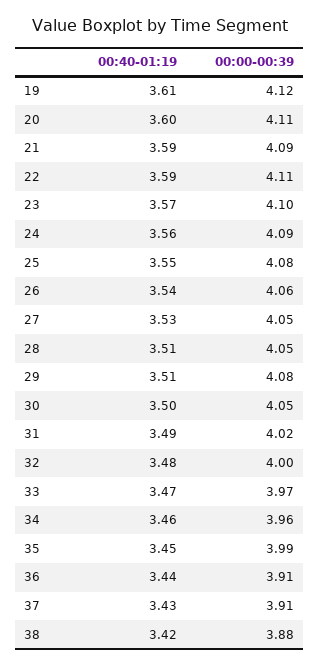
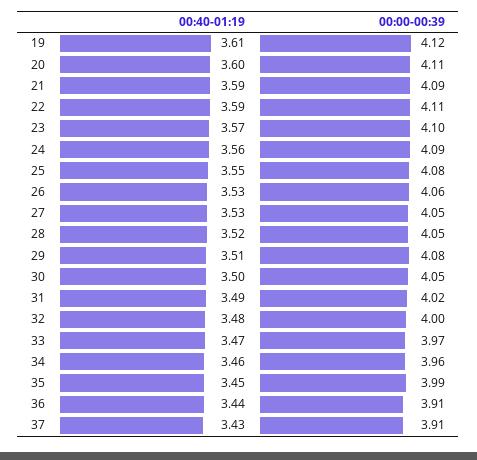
  {
    "00:40-01:19": {
      "19": 3.61,
      "20": 3.6,
      "21": 3.59,
      "22": 3.59,
      "23": 3.57,
      "24": 3.56,
      "25": 3.55,
-     "26": 3.54,
+     "26": 3.53,
      "27": 3.53,
-     "28": 3.51,
+     "28": 3.52,
      "29": 3.51,
      "30": 3.5,
      "31": 3.49,
      "32": 3.48,
      "33": 3.47,
      "34": 3.46,
      "35": 3.45,
      "36": 3.44,
-     "37": 3.43,
+     "37": 3.43
-     "38": 3.42
    },
    "00:00-00:39": {
      "19": 4.12,
      "20": 4.11,
      "21": 4.09,
      "22": 4.11,
      "23": 4.1,
      "24": 4.09,
      "25": 4.08,
      "26": 4.06,
      "27": 4.05,
      "28": 4.05,
      "29": 4.08,
      "30": 4.05,
      "31": 4.02,
      "32": 4,
      "33": 3.97,
      "34": 3.96,
      "35": 3.99,
      "36": 3.91,
-     "37": 3.91,
+     "37": 3.91
-     "38": 3.88
    }
  }

